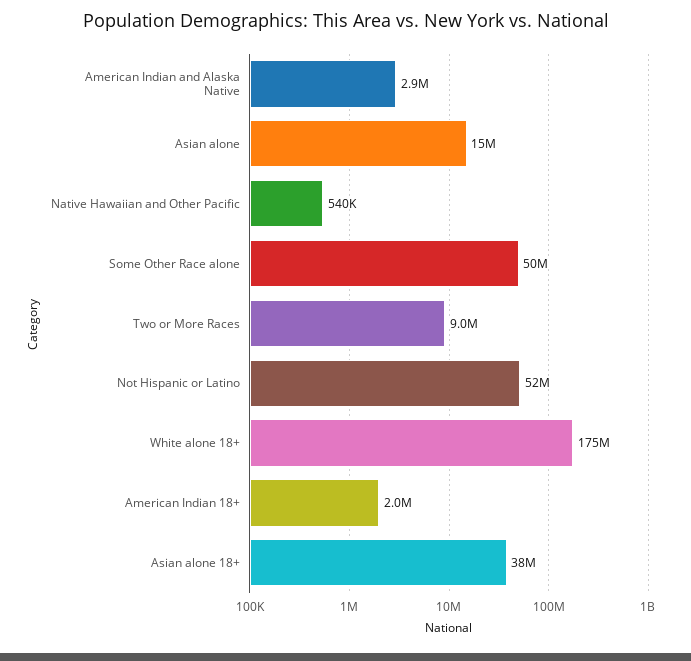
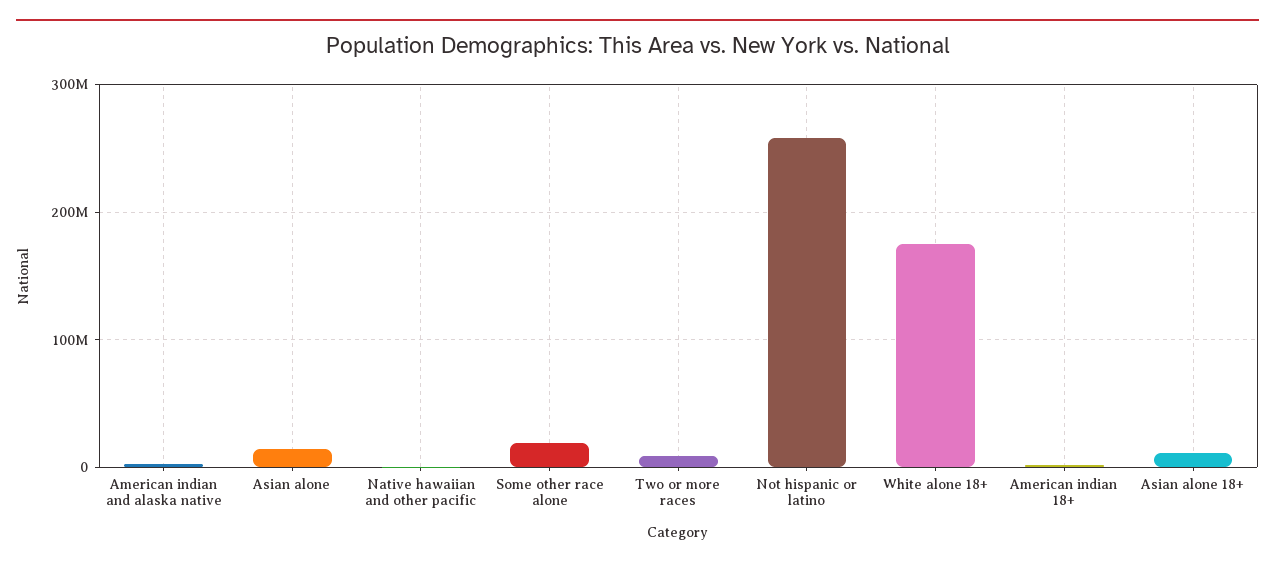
  {
    "American Indian and Alaska Native": 2900000,
    "Asian alone": 15000000,
    "Native Hawaiian and Other Pacific": 540000,
-   "Some Other Race alone": 50000000,
+   "Some Other Race alone": 20000000,
    "Two or More Races": 9000000,
-   "Not Hispanic or Latino": 52000000,
+   "Not Hispanic or Latino": 260000000,
    "White alone 18+": 175000000,
    "American Indian 18+": 2000000,
-   "Asian alone 18+": 38000000
+   "Asian alone 18+": 10000000
  }

